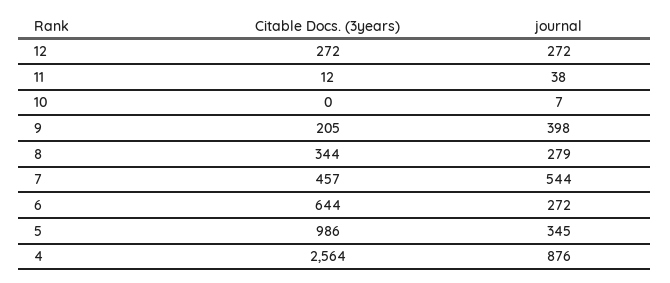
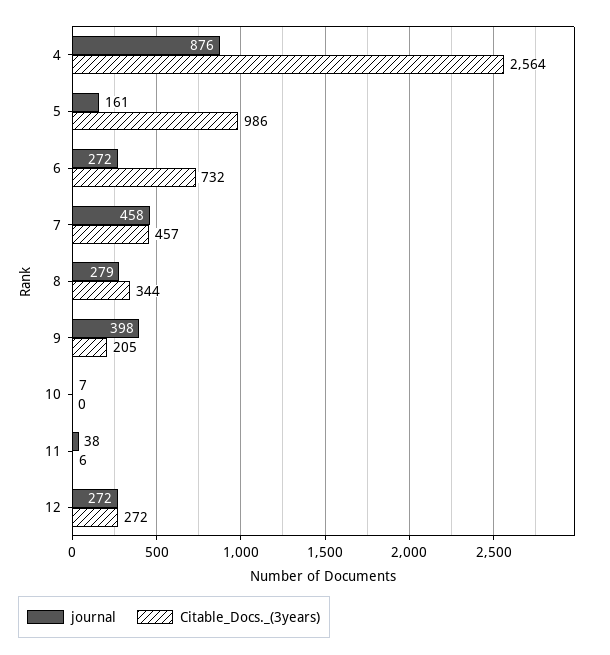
  {
    "Citable Docs. (3years)": {
      "12": 272,
-     "11": 12,
+     "11": 6,
      "10": 0,
      "9": 205,
      "8": 344,
      "7": 457,
-     "6": 644,
+     "6": 732,
      "5": 986,
      "4": 2564
    },
    "journal": {
      "12": 272,
      "11": 38,
      "10": 7,
      "9": 398,
      "8": 279,
-     "7": 544,
+     "7": 458,
      "6": 272,
-     "5": 345,
+     "5": 161,
      "4": 876
    }
  }

